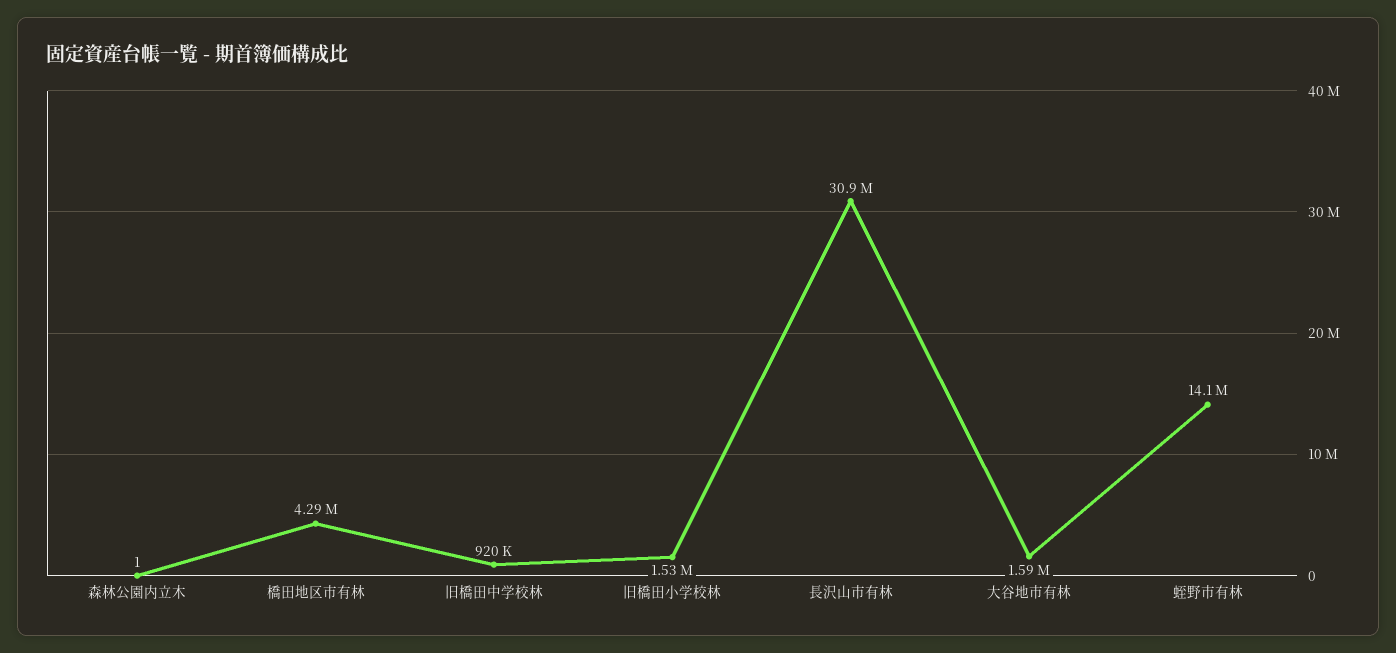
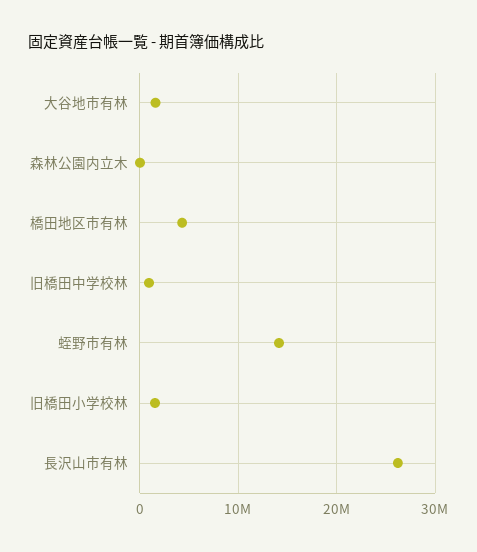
  {
    "森林公園内立木": 1,
    "橋田地区市有林": 4290000,
    "旧橋田中学校林": 920000,
    "旧橋田小学校林": 1530000,
-   "長沢山市有林": 30900000,
+   "長沢山市有林": 26000000,
    "大谷地市有林": 1590000,
    "蛭野市有林": 14100000
  }

